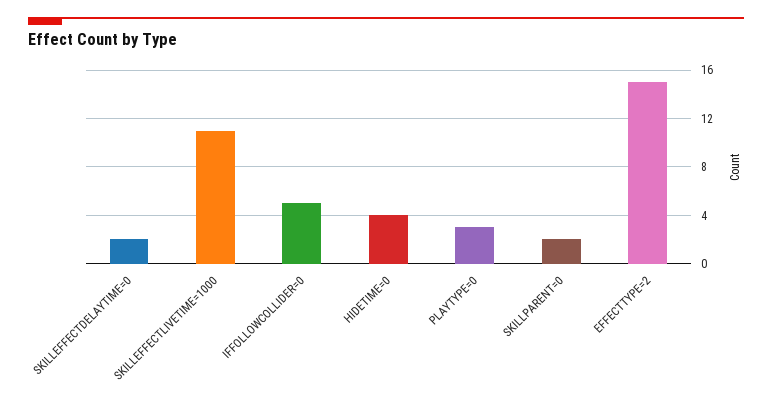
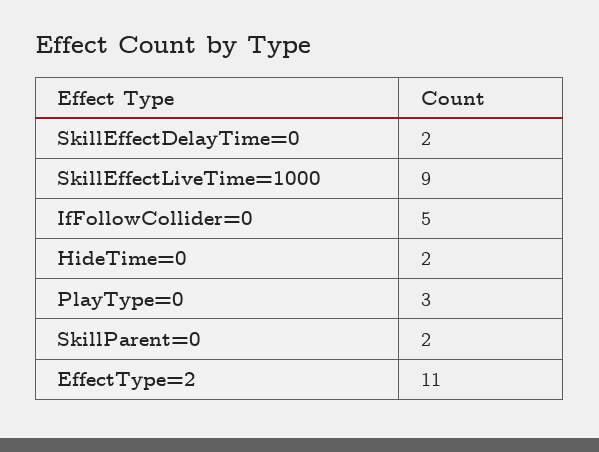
  {
    "SKILLEFFECTDELAYTIME=0": 2,
-   "SKILLEFFECTLIVETIME=1000": 11,
+   "SKILLEFFECTLIVETIME=1000": 9,
    "IFFOLLOWCOLLIDER=0": 5,
-   "HIDETIME=0": 4,
+   "HIDETIME=0": 2,
    "PLAYTYPE=0": 3,
    "SKILLPARENT=0": 2,
-   "EFFECTTYPE=2": 15
+   "EFFECTTYPE=2": 11
  }

